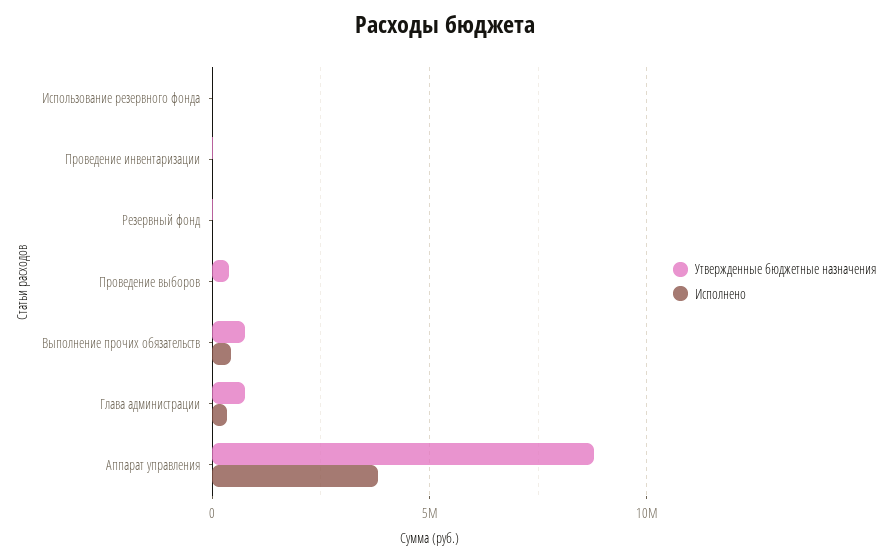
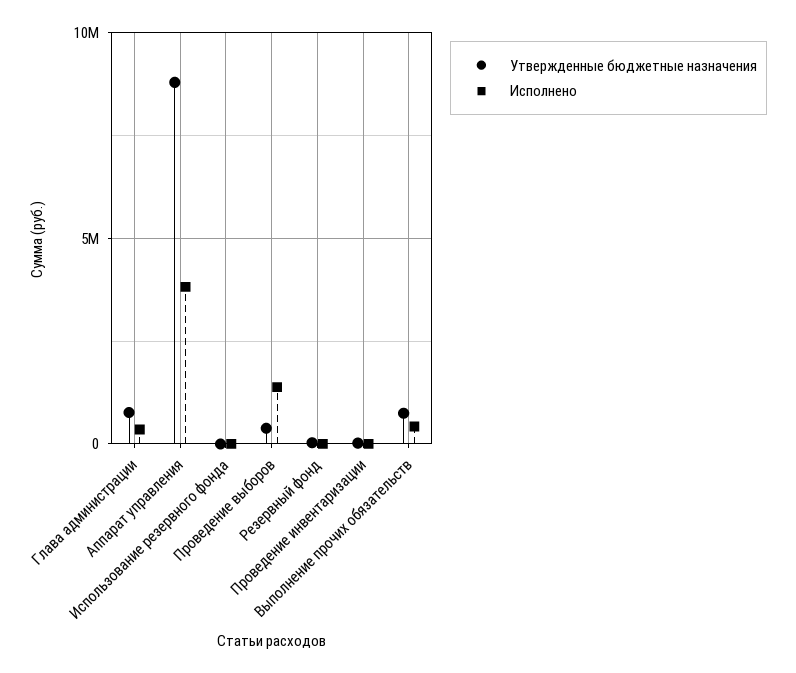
  {
    "Утвержденные бюджетные назначения": {
      "Использование резервного фонда": 0,
      "Проведение инвентаризации": 0,
      "Резервный фонд": 0,
      "Проведение выборов": 500000,
      "Выполнение прочих обязательств": 500000,
      "Глава администрации": 1000000,
      "Аппарат управления": 9000000
    },
    "Исполнено": {
      "Использование резервного фонда": 0,
      "Проведение инвентаризации": 0,
      "Резервный фонд": 0,
-     "Проведение выборов": 0,
+     "Проведение выборов": 1500000,
      "Выполнение прочих обязательств": 500000,
      "Глава администрации": 500000,
      "Аппарат управления": 4000000
    }
  }

